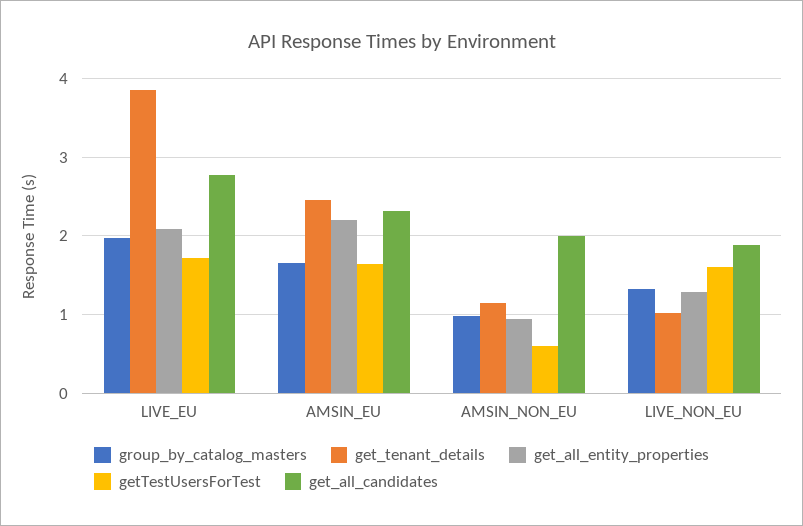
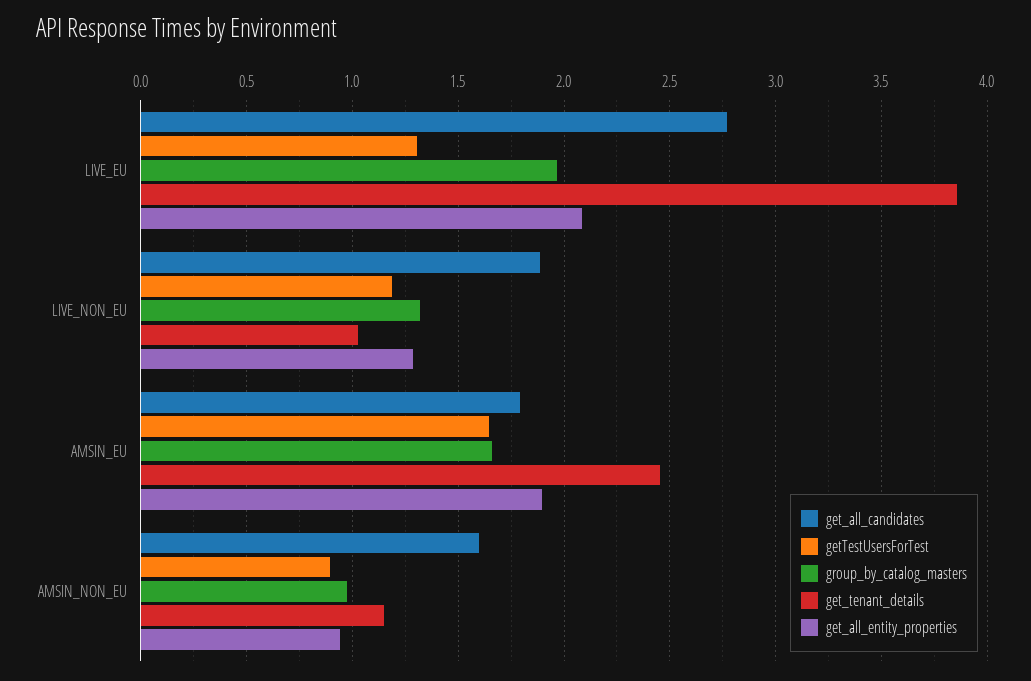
  {
    "group_by_catalog_masters": {
      "LIVE_EU": 1.95,
      "AMSIN_EU": 1.65,
      "AMSIN_NON_EU": 1,
      "LIVE_NON_EU": 1.3
    },
    "get_tenant_details": {
      "LIVE_EU": 3.85,
      "AMSIN_EU": 2.45,
      "AMSIN_NON_EU": 1.15,
      "LIVE_NON_EU": 1
    },
    "get_all_entity_properties": {
      "LIVE_EU": 2.1,
-     "AMSIN_EU": 2.2,
+     "AMSIN_EU": 1.9,
      "AMSIN_NON_EU": 0.95,
      "LIVE_NON_EU": 1.3
    },
    "getTestUsersForTest": {
-     "LIVE_EU": 1.7,
+     "LIVE_EU": 1.3,
      "AMSIN_EU": 1.65,
-     "AMSIN_NON_EU": 0.6,
+     "AMSIN_NON_EU": 0.9,
-     "LIVE_NON_EU": 1.6
+     "LIVE_NON_EU": 1.2
    },
    "get_all_candidates": {
      "LIVE_EU": 2.75,
-     "AMSIN_EU": 2.3,
+     "AMSIN_EU": 1.8,
-     "AMSIN_NON_EU": 2,
+     "AMSIN_NON_EU": 1.6,
      "LIVE_NON_EU": 1.9
    }
  }

